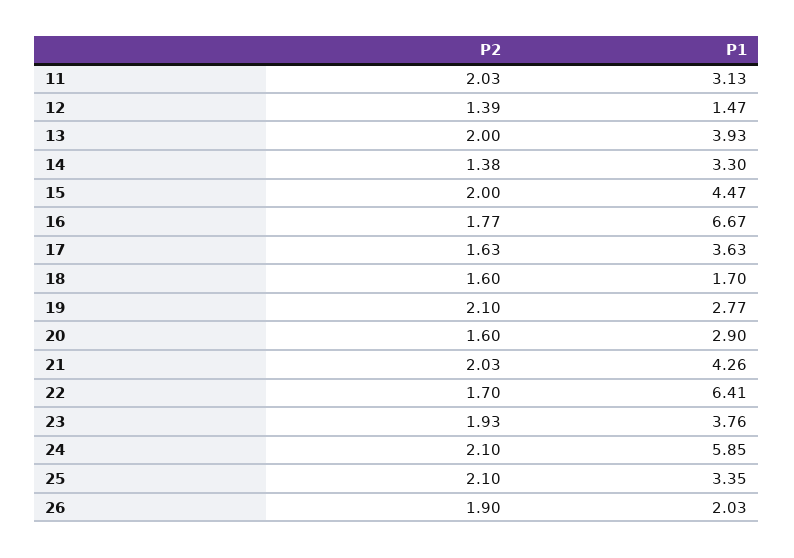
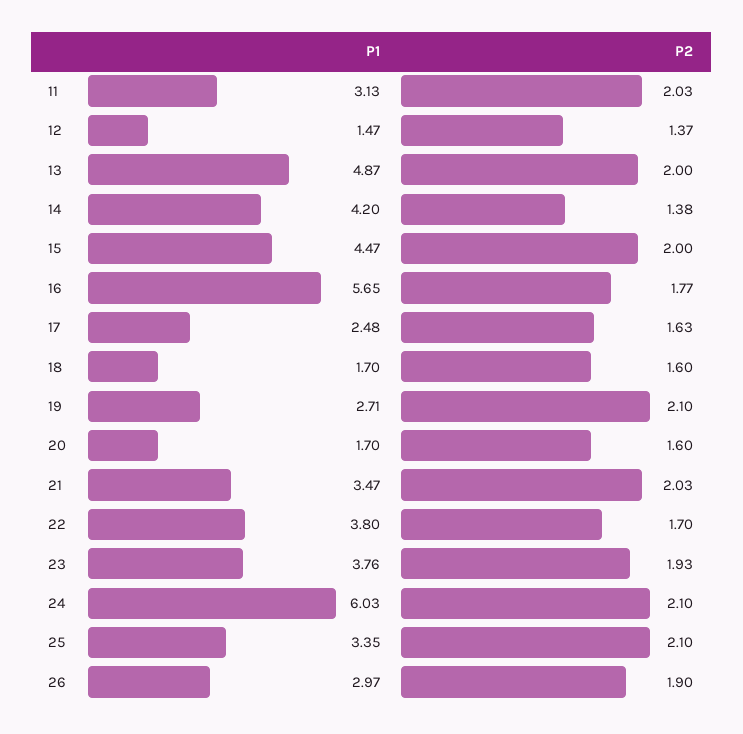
  {
    "P2": {
      "11": 2.03,
-     "12": 1.39,
+     "12": 1.37,
      "13": 2,
      "14": 1.38,
      "15": 2,
      "16": 1.77,
      "17": 1.63,
      "18": 1.6,
      "19": 2.1,
      "20": 1.6,
      "21": 2.03,
      "22": 1.7,
      "23": 1.93,
      "24": 2.1,
      "25": 2.1,
      "26": 1.9
    },
    "P1": {
      "11": 3.13,
      "12": 1.47,
-     "13": 3.93,
+     "13": 4.87,
-     "14": 3.3,
+     "14": 4.2,
      "15": 4.47,
-     "16": 6.67,
+     "16": 5.65,
-     "17": 3.63,
+     "17": 2.48,
      "18": 1.7,
-     "19": 2.77,
+     "19": 2.71,
-     "20": 2.9,
+     "20": 1.7,
-     "21": 4.26,
+     "21": 3.47,
-     "22": 6.41,
+     "22": 3.8,
      "23": 3.76,
-     "24": 5.85,
+     "24": 6.03,
      "25": 3.35,
-     "26": 2.03
+     "26": 2.97
    }
  }

